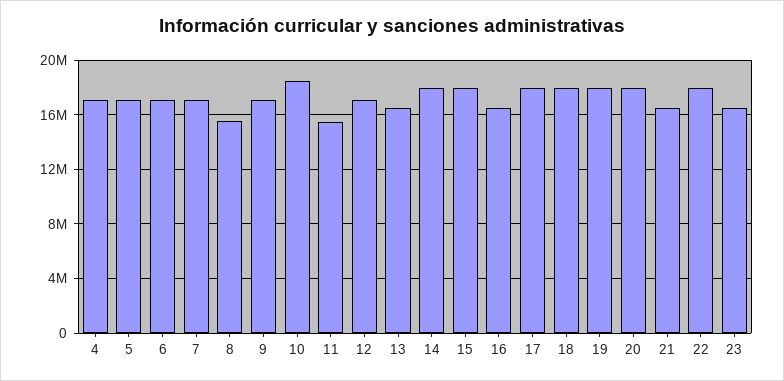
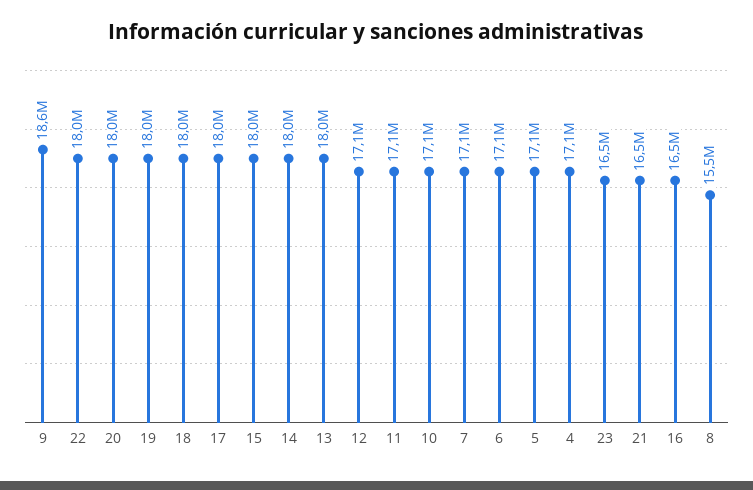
  {
    "4": 17100000,
    "5": 17100000,
    "6": 17100000,
    "7": 17100000,
    "8": 15500000,
-   "9": 17000000,
+   "9": 18600000,
-   "10": 18500000,
+   "10": 17100000,
-   "11": 15500000,
+   "11": 17100000,
    "12": 17100000,
-   "13": 16500000,
+   "13": 18000000,
    "14": 18000000,
    "15": 18000000,
    "16": 16500000,
    "17": 18000000,
    "18": 18000000,
    "19": 18000000,
    "20": 18000000,
    "21": 16500000,
    "22": 18000000,
    "23": 16500000
  }

